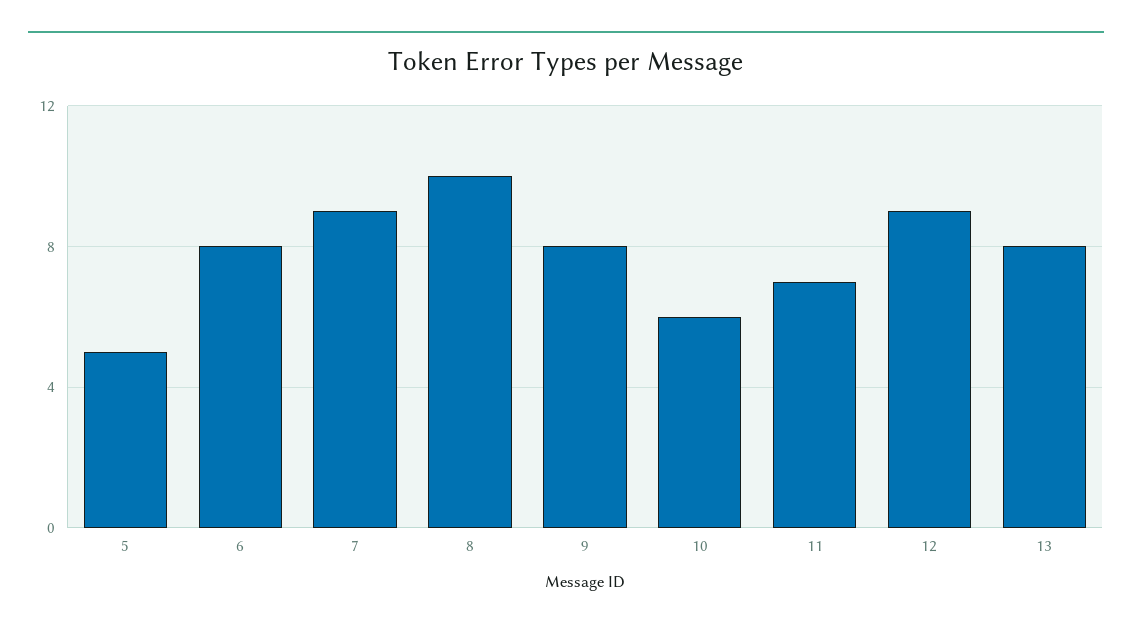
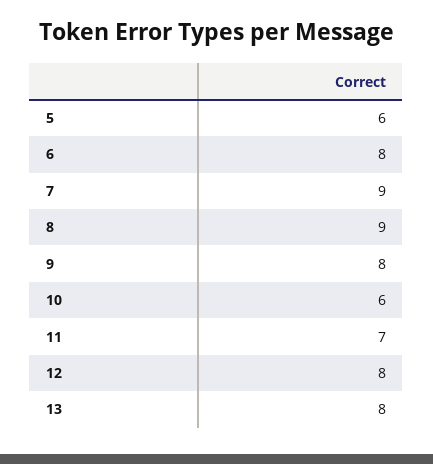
  {
-   "5": 5,
+   "5": 6,
    "6": 8,
    "7": 9,
-   "8": 10,
+   "8": 9,
    "9": 8,
    "10": 6,
    "11": 7,
-   "12": 9,
+   "12": 8,
    "13": 8
  }

